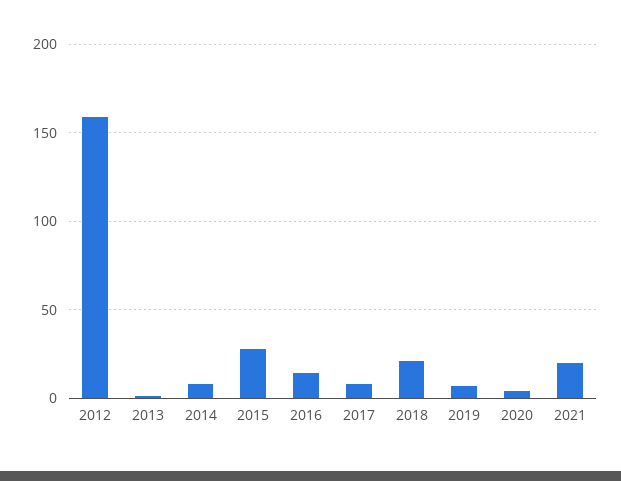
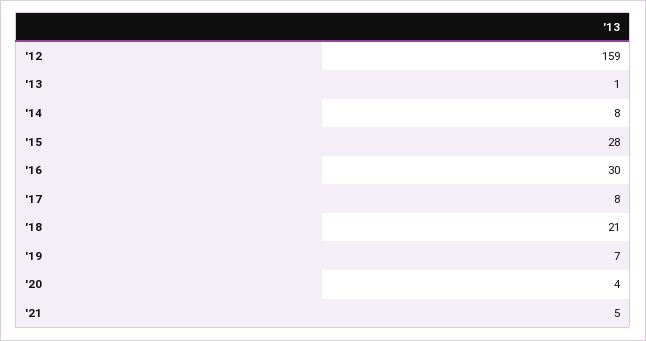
  {
    "2012": 159,
    "2013": 1,
    "2014": 8,
    "2015": 28,
-   "2016": 15,
+   "2016": 30,
    "2017": 8,
    "2018": 21,
    "2019": 7,
    "2020": 4,
-   "2021": 20
+   "2021": 5
  }

